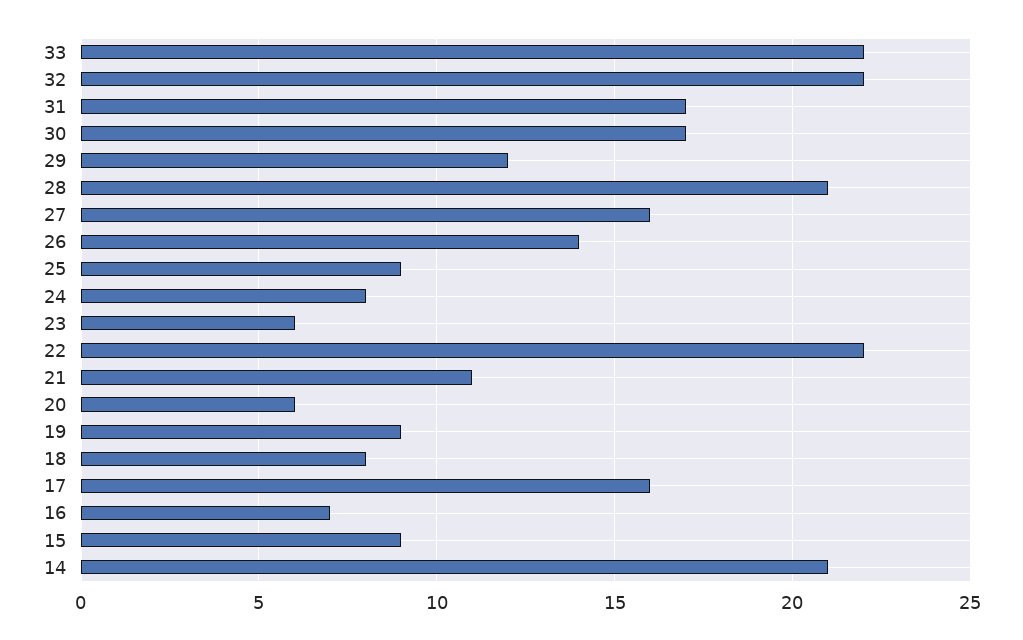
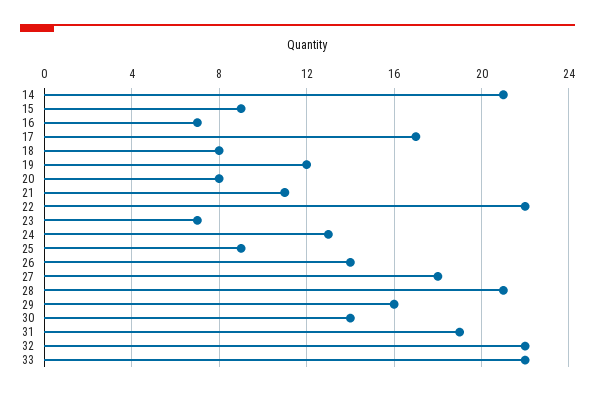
  {
    "33": 22,
    "32": 22,
-   "31": 17,
+   "31": 19,
-   "30": 17,
+   "30": 14,
-   "29": 12,
+   "29": 16,
    "28": 21,
-   "27": 16,
+   "27": 18,
    "26": 14,
    "25": 9,
-   "24": 8,
+   "24": 13,
-   "23": 6,
+   "23": 7,
    "22": 22,
    "21": 11,
-   "20": 6,
+   "20": 8,
-   "19": 9,
+   "19": 12,
    "18": 8,
-   "17": 16,
+   "17": 17,
    "16": 7,
    "15": 9,
    "14": 21
  }

